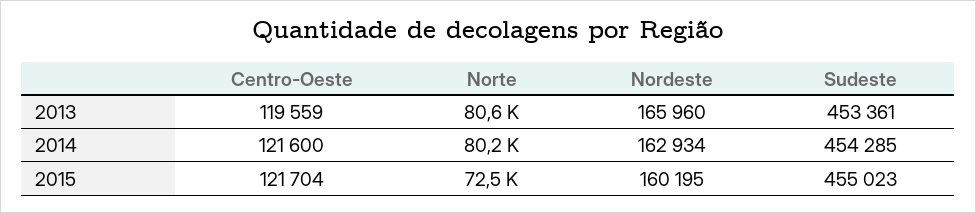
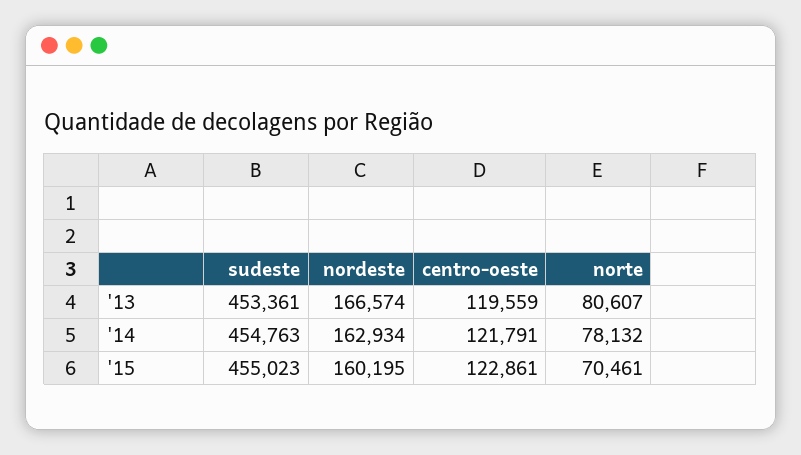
  {
    "Centro-Oeste": {
      "2013": 119559,
-     "2014": 121600,
+     "2014": 121791,
-     "2015": 121704
+     "2015": 122861
    },
    "Norte": {
      "2013": 80607,
-     "2014": 80200,
+     "2014": 78132,
-     "2015": 72500
+     "2015": 70461
    },
    "Nordeste": {
-     "2013": 165960,
+     "2013": 166574,
      "2014": 162934,
      "2015": 160195
    },
    "Sudeste": {
      "2013": 453361,
-     "2014": 454285,
+     "2014": 454763,
      "2015": 455023
    }
  }

